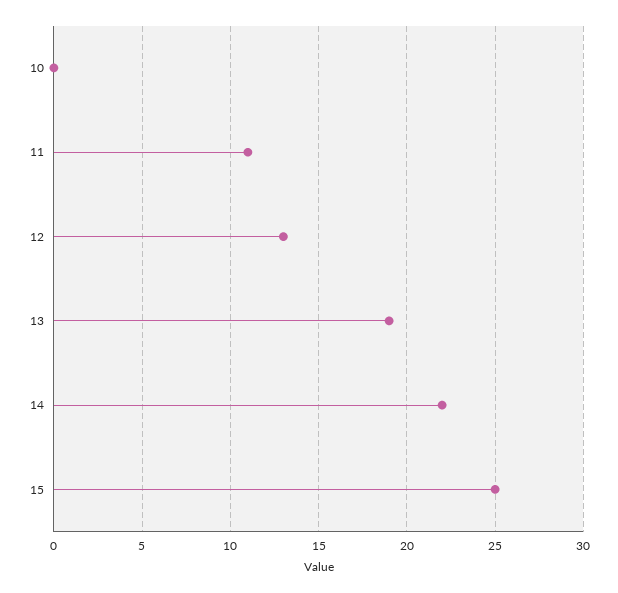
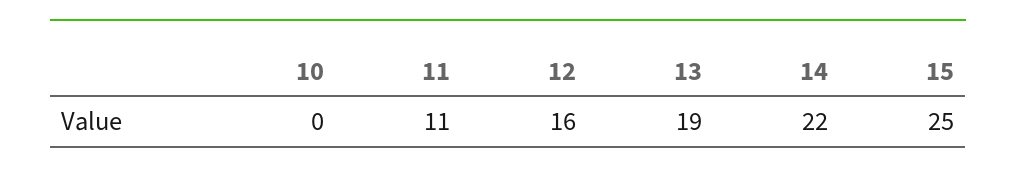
  {
    "10": 0,
    "11": 11,
-   "12": 13,
+   "12": 16,
    "13": 19,
    "14": 22,
    "15": 25
  }

